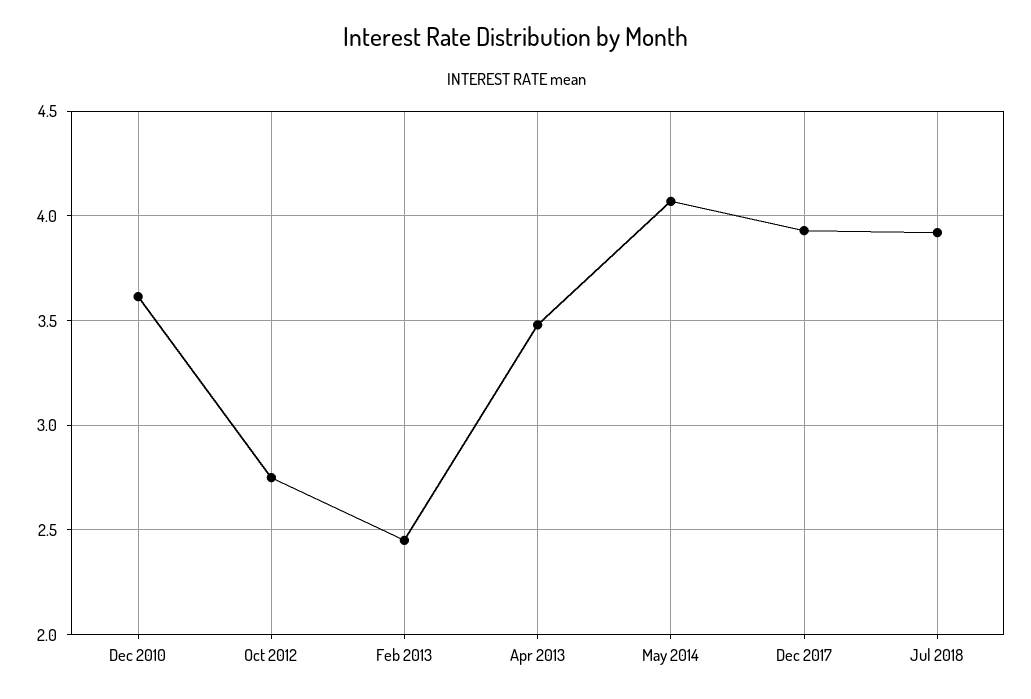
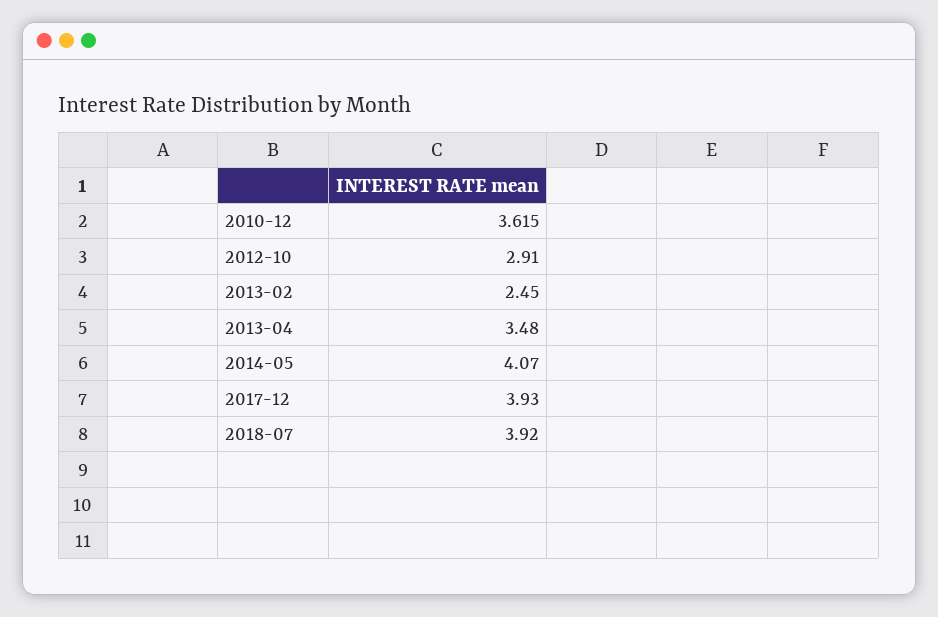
  {
    "Dec 2010": 3.615,
-   "Oct 2012": 2.75,
+   "Oct 2012": 2.91,
    "Feb 2013": 2.45,
    "Apr 2013": 3.48,
    "May 2014": 4.07,
    "Dec 2017": 3.93,
    "Jul 2018": 3.92
  }

